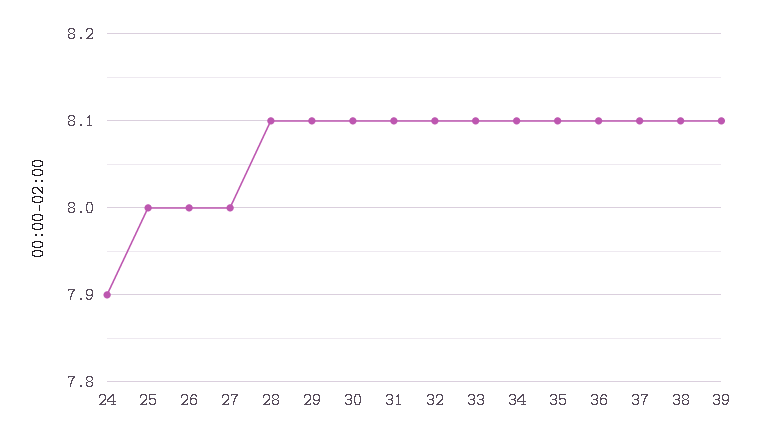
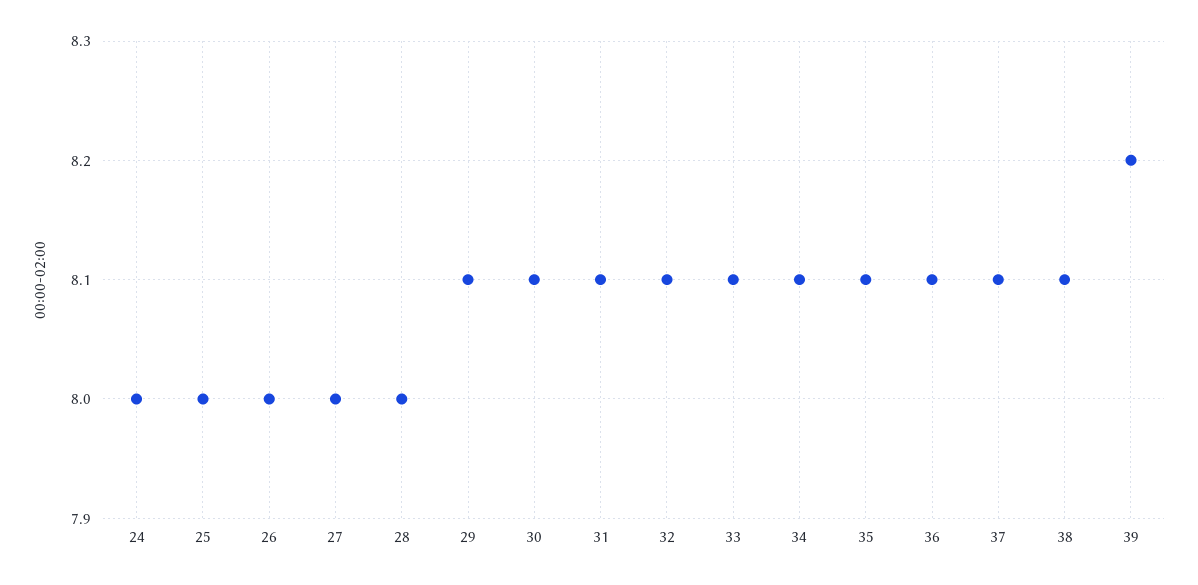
  {
-   "24": 7.9,
+   "24": 8,
    "25": 8,
    "26": 8,
    "27": 8,
-   "28": 8.1,
+   "28": 8,
    "29": 8.1,
    "30": 8.1,
    "31": 8.1,
    "32": 8.1,
    "33": 8.1,
    "34": 8.1,
    "35": 8.1,
    "36": 8.1,
    "37": 8.1,
    "38": 8.1,
-   "39": 8.1
+   "39": 8.2
  }

